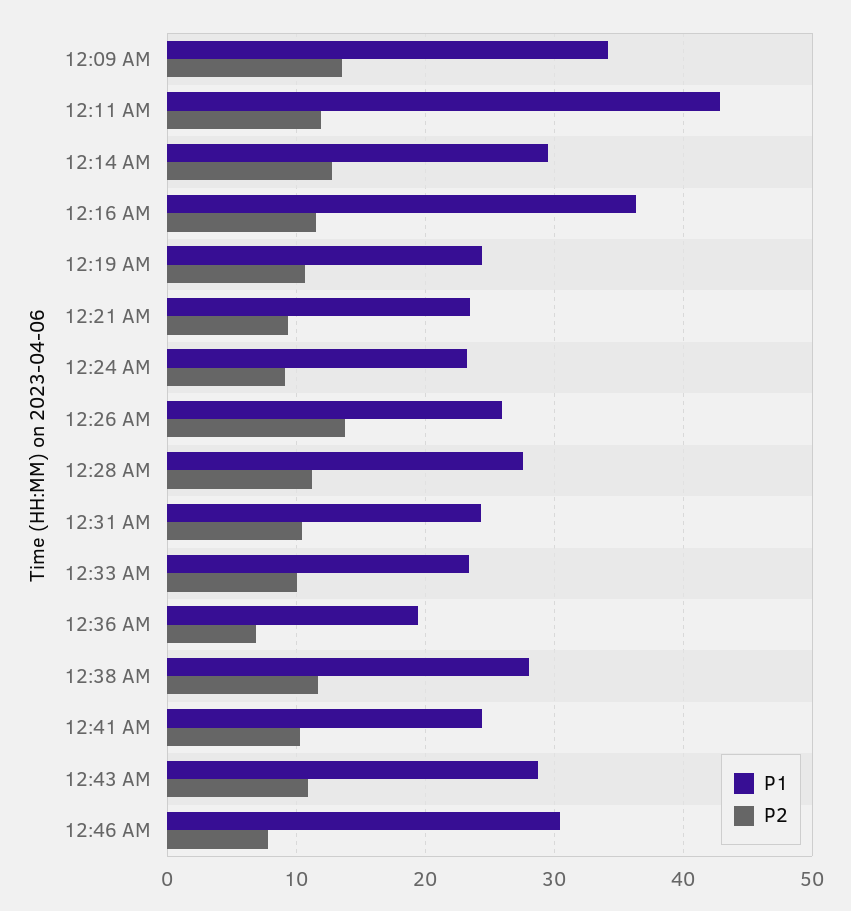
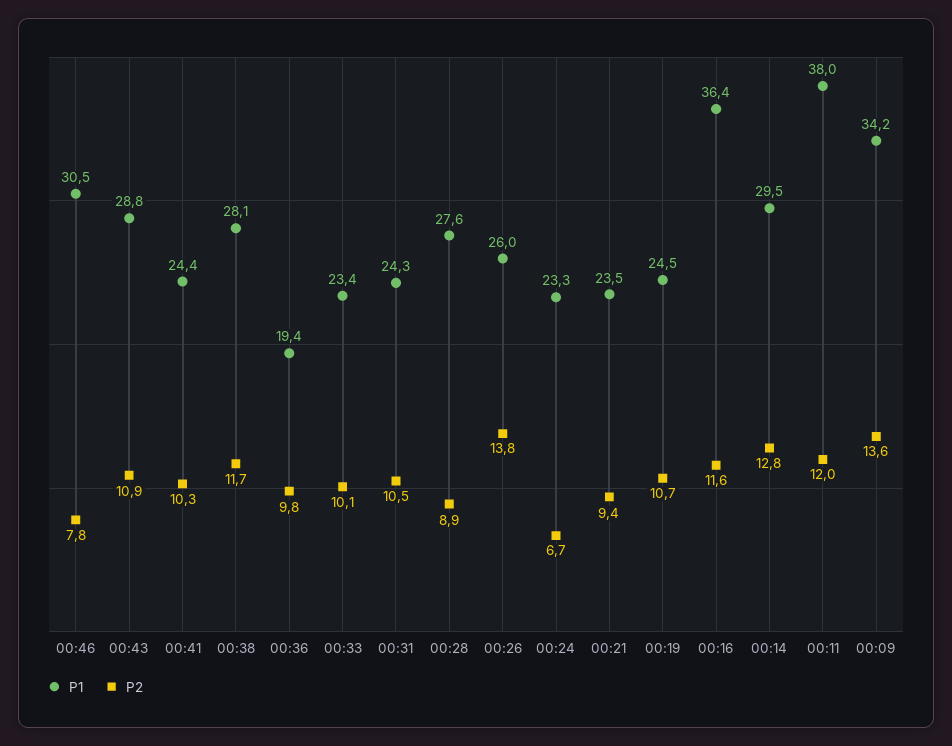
  {
    "P1": {
      "12:09 AM": 34.2,
-     "12:11 AM": 43,
+     "12:11 AM": 38,
      "12:14 AM": 29.5,
      "12:16 AM": 36.4,
      "12:19 AM": 24.5,
      "12:21 AM": 23.5,
      "12:24 AM": 23.3,
      "12:26 AM": 26,
      "12:28 AM": 27.6,
      "12:31 AM": 24.3,
      "12:33 AM": 23.4,
      "12:36 AM": 19.4,
      "12:38 AM": 28.1,
      "12:41 AM": 24.4,
      "12:43 AM": 28.8,
      "12:46 AM": 30.5
    },
    "P2": {
      "12:09 AM": 13.6,
      "12:11 AM": 12,
      "12:14 AM": 12.8,
      "12:16 AM": 11.6,
      "12:19 AM": 10.7,
      "12:21 AM": 9.4,
-     "12:24 AM": 9,
+     "12:24 AM": 6.7,
      "12:26 AM": 13.8,
-     "12:28 AM": 11,
+     "12:28 AM": 8.9,
      "12:31 AM": 10.5,
      "12:33 AM": 10.1,
-     "12:36 AM": 7,
+     "12:36 AM": 9.8,
      "12:38 AM": 11.7,
      "12:41 AM": 10.3,
      "12:43 AM": 10.9,
      "12:46 AM": 7.8
    }
  }

